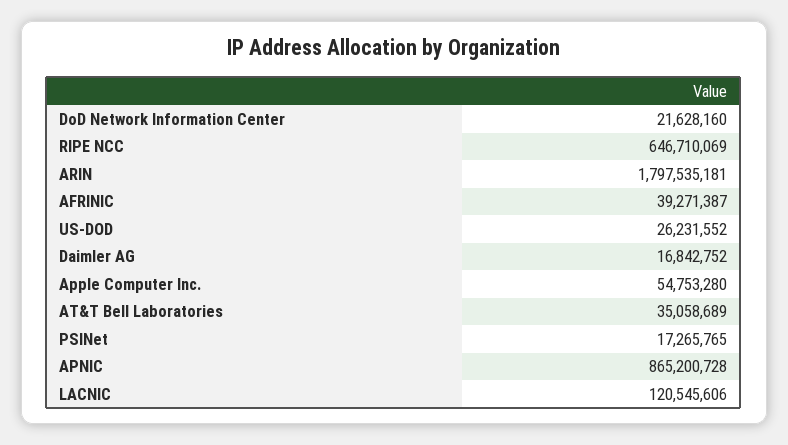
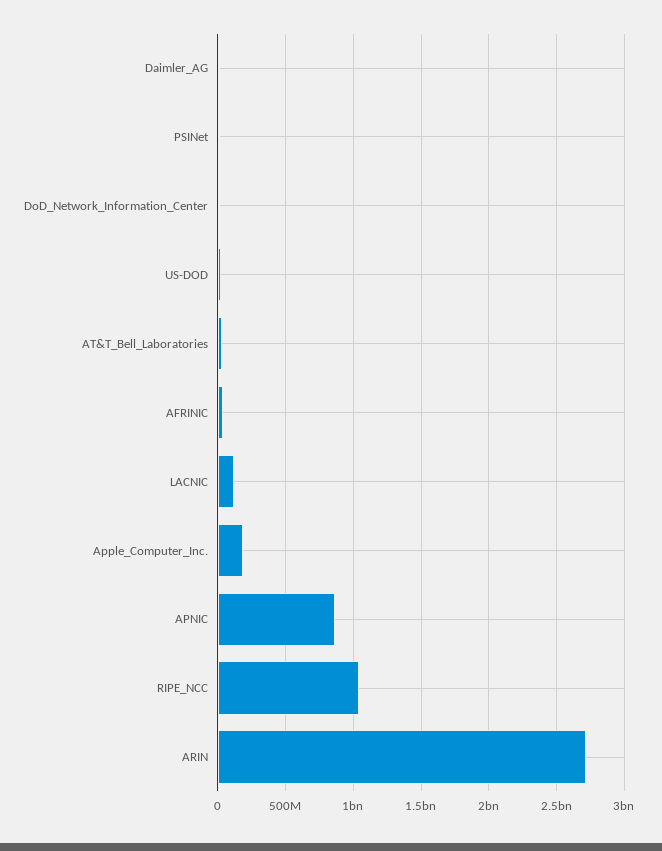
  {
    "DoD Network Information Center": 21628160,
-   "RIPE NCC": 646710069,
+   "RIPE NCC": 1050000000,
-   "ARIN": 1797535181,
+   "ARIN": 2700000000,
    "AFRINIC": 39271387,
    "US-DOD": 26231552,
    "Daimler AG": 16842752,
-   "Apple Computer Inc.": 54753280,
+   "Apple Computer Inc.": 200000000,
    "AT&T Bell Laboratories": 35058689,
    "PSINet": 17265765,
    "APNIC": 865200728,
    "LACNIC": 120545606
  }

